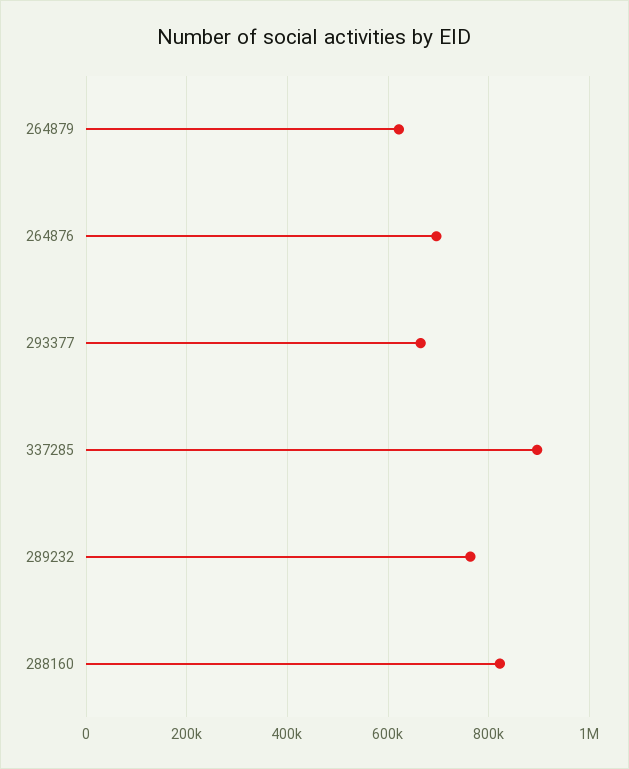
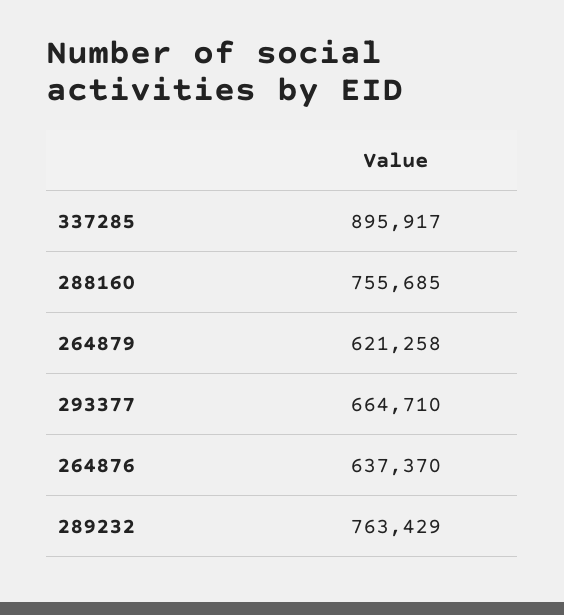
  {
    "264879": 621258,
-   "264876": 700000,
+   "264876": 637370,
    "293377": 664710,
    "337285": 895917,
    "289232": 763429,
-   "288160": 820000
+   "288160": 755685
  }

